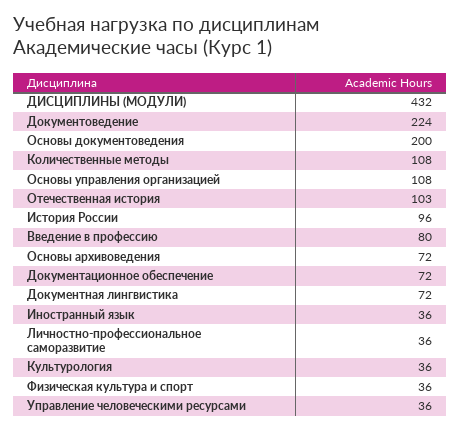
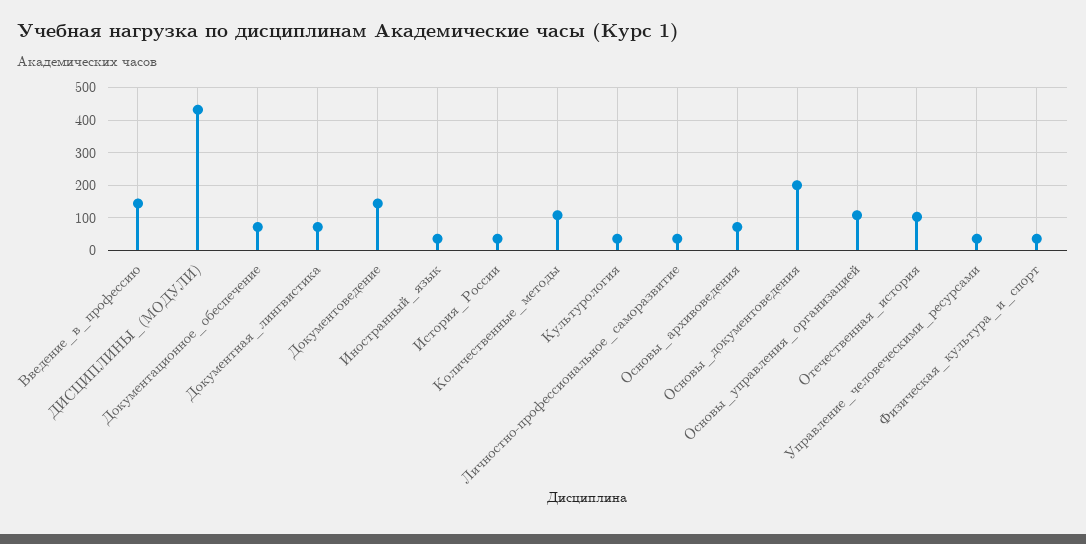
  {
    "ДИСЦИПЛИНЫ (МОДУЛИ)": 432,
-   "Документоведение": 224,
+   "Документоведение": 140,
    "Основы документоведения": 200,
    "Количественные методы": 108,
    "Основы управления организацией": 108,
    "Отечественная история": 103,
-   "История России": 96,
+   "История России": 40,
-   "Введение в профессию": 80,
+   "Введение в профессию": 140,
    "Основы архивоведения": 72,
    "Документационное обеспечение": 72,
    "Документная лингвистика": 72,
    "Иностранный язык": 36,
    "Личностно-профессиональное саморазвитие": 36,
    "Культурология": 36,
    "Физическая культура и спорт": 36,
    "Управление человеческими ресурсами": 36
  }

